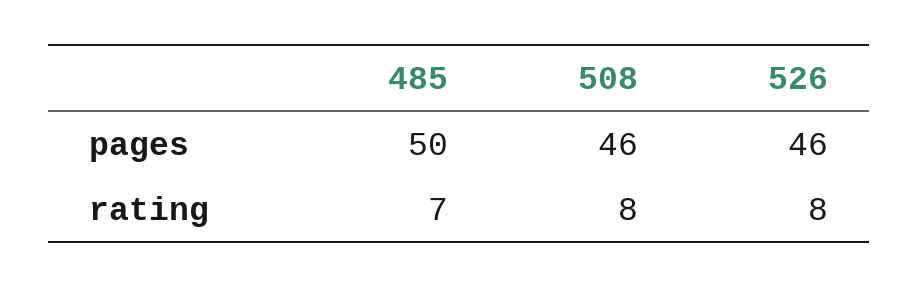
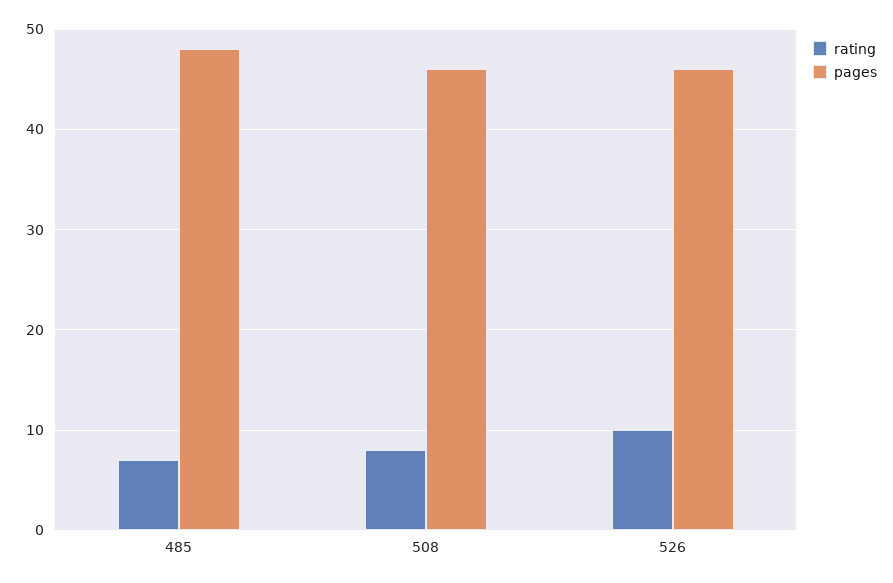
  {
    "pages": {
-     "485": 50,
+     "485": 48,
      "508": 46,
      "526": 46
    },
    "rating": {
      "485": 7,
      "508": 8,
-     "526": 8
+     "526": 10
    }
  }

